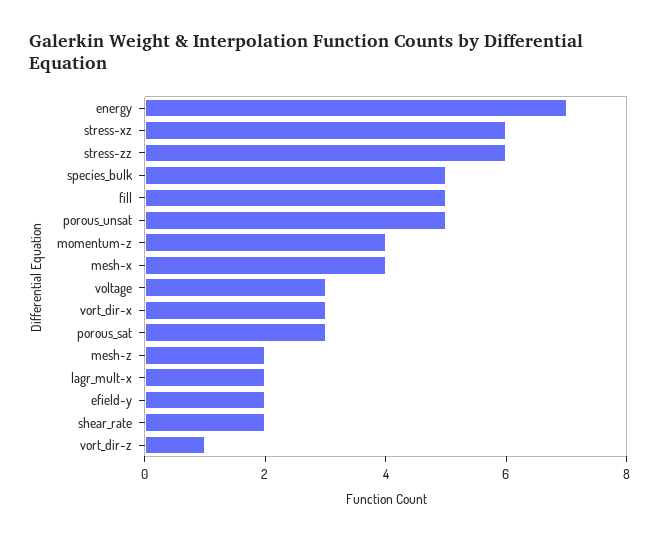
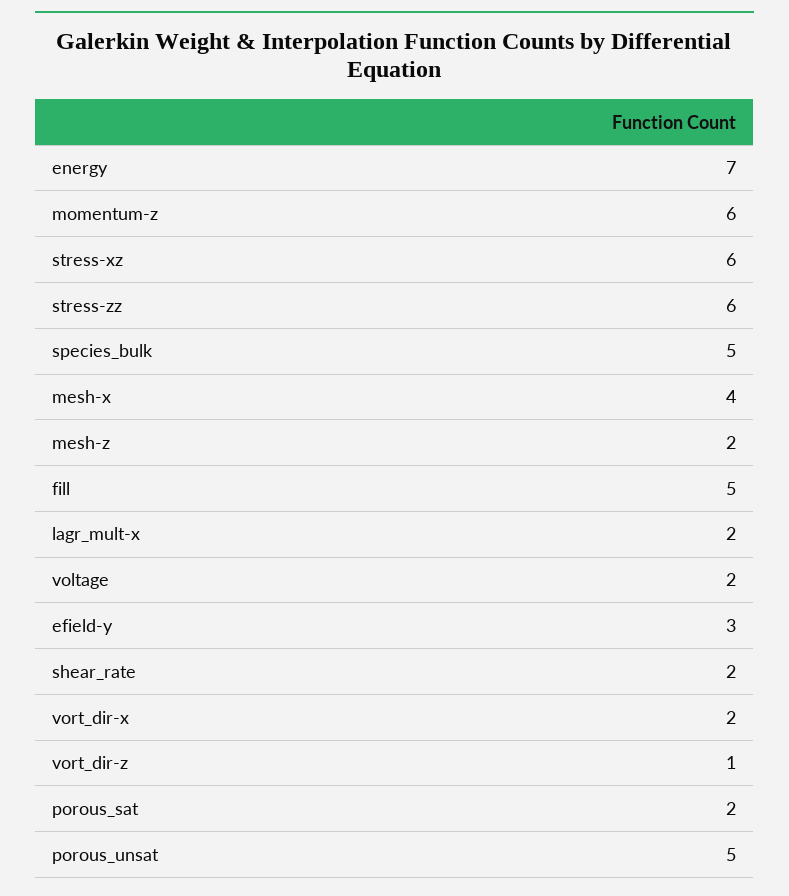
  {
    "energy": 7,
    "stress-xz": 6,
    "stress-zz": 6,
    "species_bulk": 5,
    "fill": 5,
    "porous_unsat": 5,
-   "momentum-z": 4,
+   "momentum-z": 6,
    "mesh-x": 4,
-   "voltage": 3,
+   "voltage": 2,
-   "vort_dir-x": 3,
+   "vort_dir-x": 2,
-   "porous_sat": 3,
+   "porous_sat": 2,
    "mesh-z": 2,
    "lagr_mult-x": 2,
-   "efield-y": 2,
+   "efield-y": 3,
    "shear_rate": 2,
    "vort_dir-z": 1
  }

